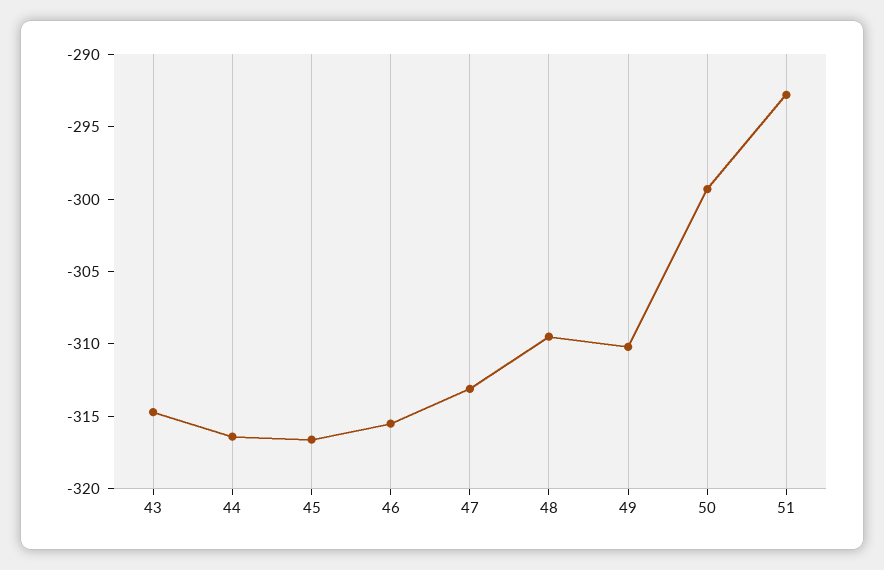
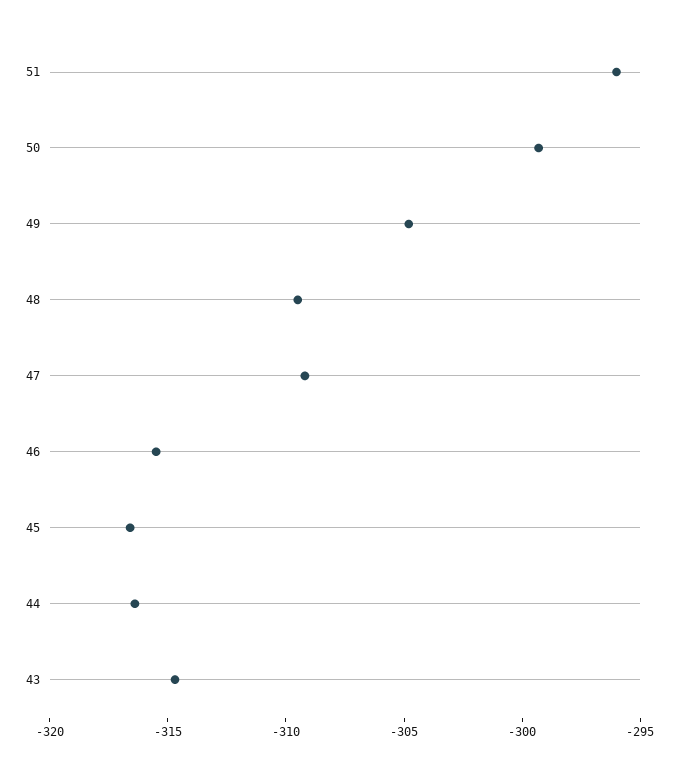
  {
    "43": -315,
    "44": -316,
    "45": -317,
    "46": -316,
-   "47": -313,
+   "47": -309,
    "48": -310,
-   "49": -310,
+   "49": -305,
    "50": -299,
-   "51": -293
+   "51": -296
  }

